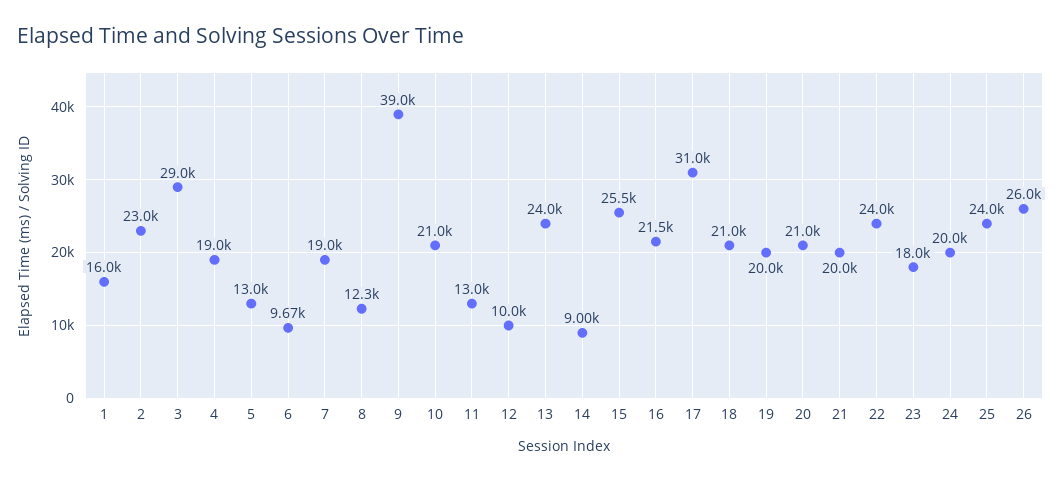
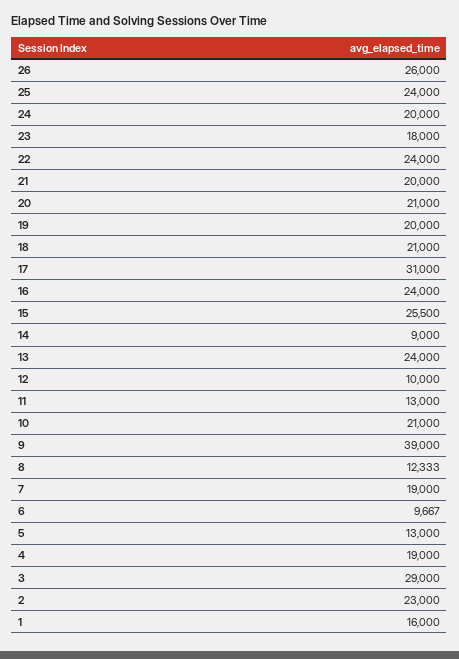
  {
    "1": 16000,
    "2": 23000,
    "3": 29000,
    "4": 19000,
    "5": 13000,
    "6": 9667,
    "7": 19000,
    "8": 12333,
    "9": 39000,
    "10": 21000,
    "11": 13000,
    "12": 10000,
    "13": 24000,
    "14": 9000,
    "15": 25500,
-   "16": 21500,
+   "16": 24000,
    "17": 31000,
    "18": 21000,
    "19": 20000,
    "20": 21000,
    "21": 20000,
    "22": 24000,
    "23": 18000,
    "24": 20000,
    "25": 24000,
    "26": 26000
  }

